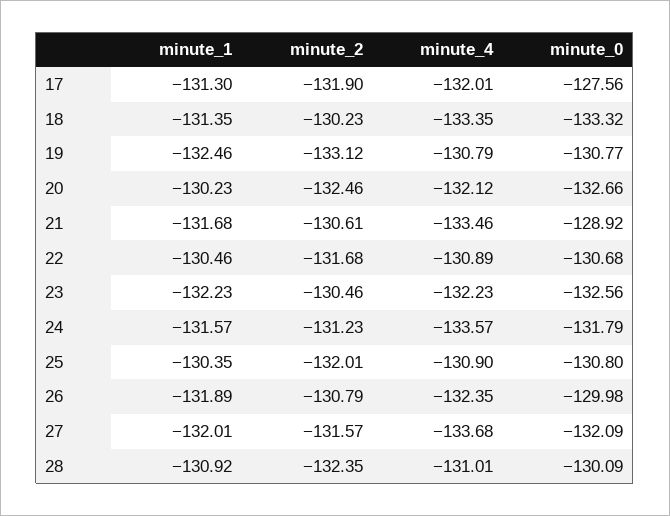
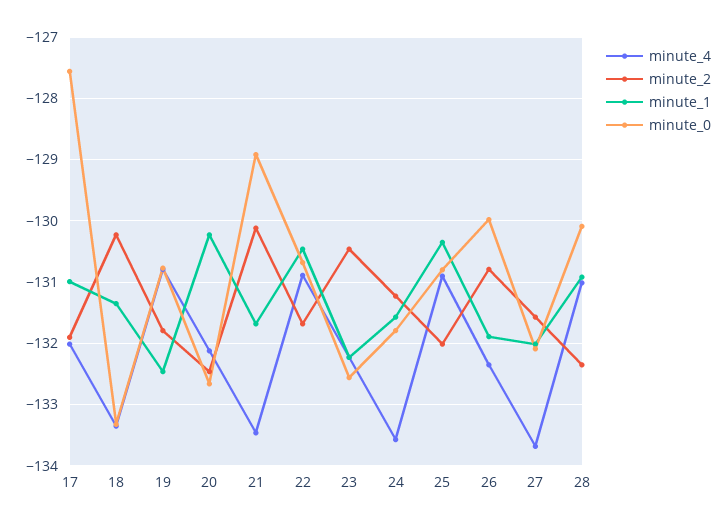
  {
    "minute_1": {
-     "17": -131.3,
+     "17": -131,
      "18": -131.35,
      "19": -132.46,
      "20": -130.23,
      "21": -131.68,
      "22": -130.46,
      "23": -132.23,
      "24": -131.57,
      "25": -130.35,
      "26": -131.89,
      "27": -132.01,
      "28": -130.92
    },
    "minute_2": {
      "17": -131.9,
      "18": -130.23,
-     "19": -133.12,
+     "19": -131.8,
      "20": -132.46,
-     "21": -130.61,
+     "21": -130.1,
      "22": -131.68,
      "23": -130.46,
      "24": -131.23,
      "25": -132.01,
      "26": -130.79,
      "27": -131.57,
      "28": -132.35
    },
    "minute_4": {
      "17": -132.01,
      "18": -133.35,
      "19": -130.79,
      "20": -132.12,
      "21": -133.46,
      "22": -130.89,
      "23": -132.23,
      "24": -133.57,
      "25": -130.9,
      "26": -132.35,
      "27": -133.68,
      "28": -131.01
    },
    "minute_0": {
      "17": -127.56,
      "18": -133.32,
      "19": -130.77,
      "20": -132.66,
      "21": -128.92,
      "22": -130.68,
      "23": -132.56,
      "24": -131.79,
      "25": -130.8,
      "26": -129.98,
      "27": -132.09,
      "28": -130.09
    }
  }

